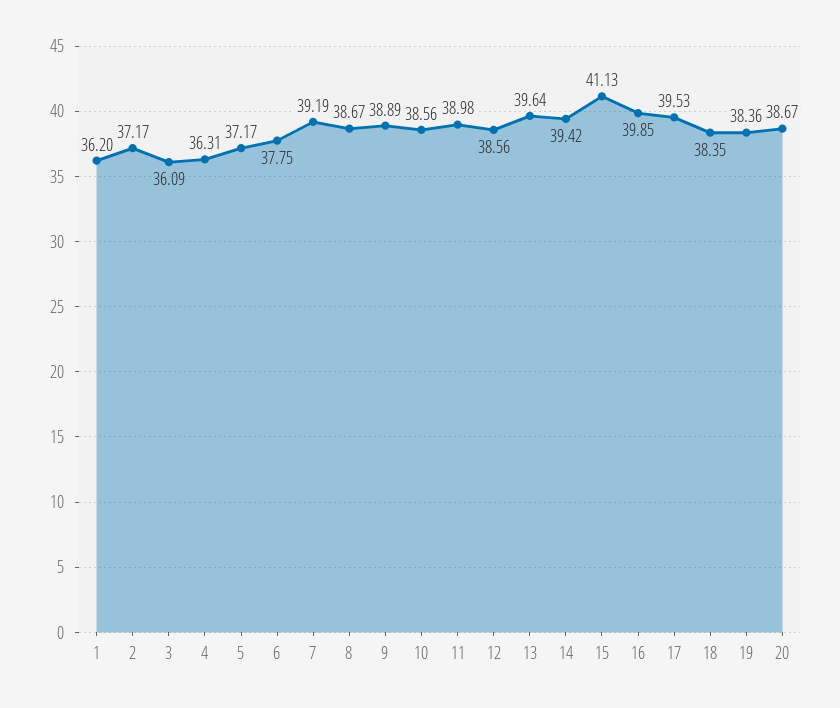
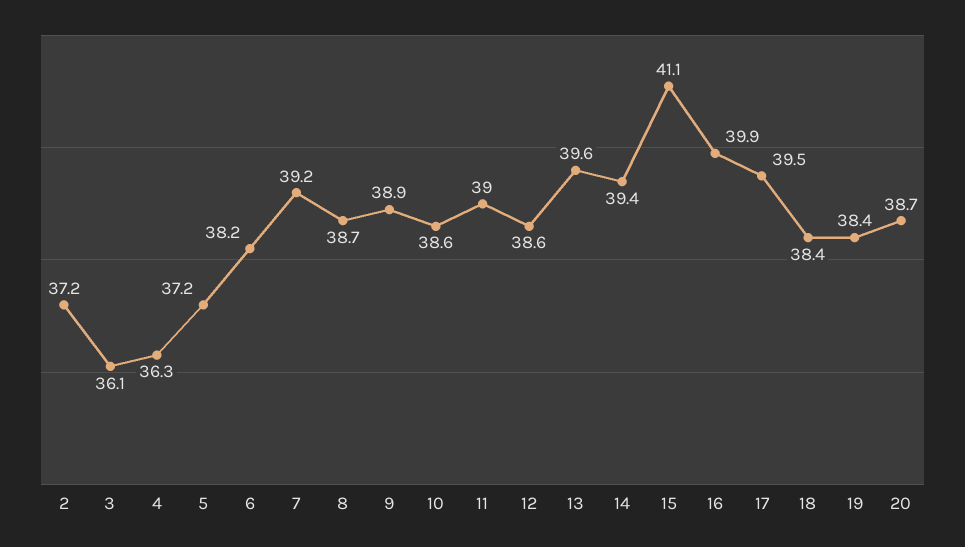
  {
-   "1": 36.2,
    "2": 37.17,
    "3": 36.09,
    "4": 36.31,
    "5": 37.17,
-   "6": 37.75,
+   "6": 38.2,
    "7": 39.19,
    "8": 38.67,
    "9": 38.89,
    "10": 38.56,
    "11": 38.98,
    "12": 38.56,
    "13": 39.64,
    "14": 39.42,
    "15": 41.13,
    "16": 39.85,
    "17": 39.53,
    "18": 38.35,
    "19": 38.36,
    "20": 38.67
  }

